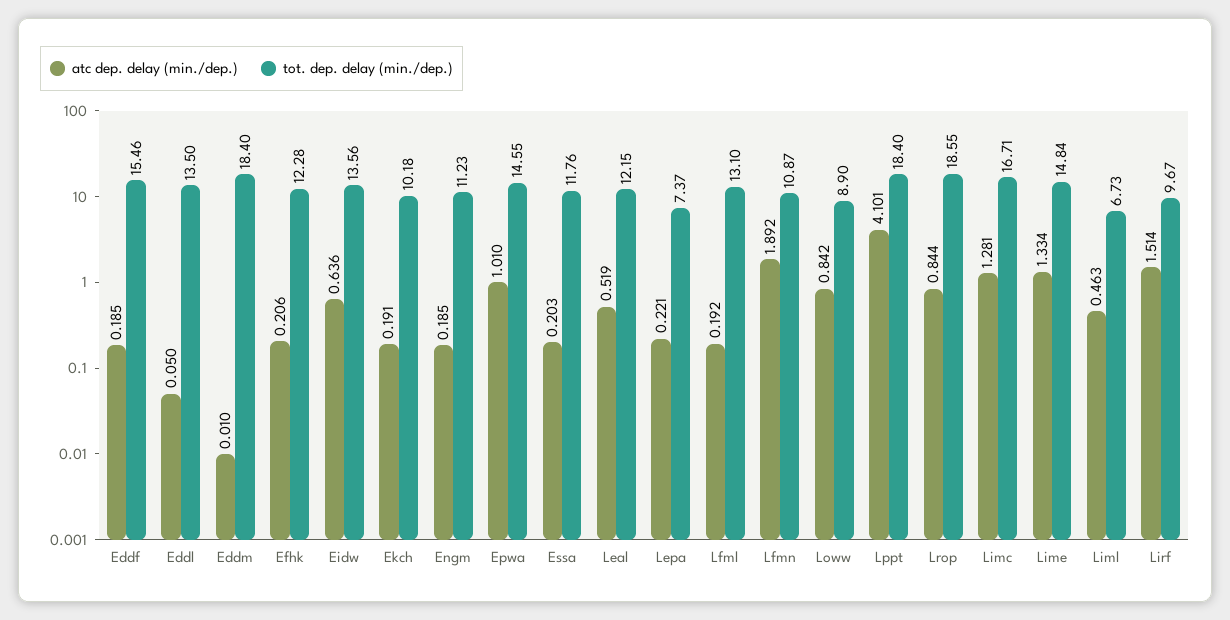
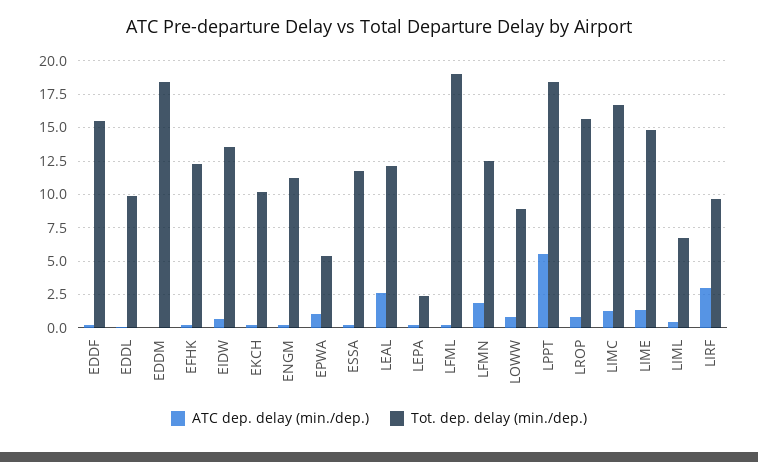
  {
    "atc dep. delay (min./dep.)": {
      "Eddf": 0.185,
      "Eddl": 0.05,
      "Eddm": 0.01,
      "Efhk": 0.206,
      "Eidw": 0.636,
      "Ekch": 0.191,
      "Engm": 0.185,
      "Epwa": 1.01,
      "Essa": 0.203,
-     "Leal": 0.519,
+     "Leal": 2.5,
      "Lepa": 0.221,
      "Lfml": 0.192,
      "Lfmn": 1.892,
      "Loww": 0.842,
-     "Lppt": 4.101,
+     "Lppt": 5.5,
      "Lrop": 0.844,
      "Limc": 1.281,
      "Lime": 1.334,
      "Liml": 0.463,
-     "Lirf": 1.514
+     "Lirf": 3
    },
    "tot. dep. delay (min./dep.)": {
      "Eddf": 15.46,
-     "Eddl": 13.5,
+     "Eddl": 10,
      "Eddm": 18.4,
      "Efhk": 12.28,
      "Eidw": 13.56,
      "Ekch": 10.18,
      "Engm": 11.23,
-     "Epwa": 14.55,
+     "Epwa": 5.5,
      "Essa": 11.76,
      "Leal": 12.15,
-     "Lepa": 7.37,
+     "Lepa": 2.5,
-     "Lfml": 13.1,
+     "Lfml": 19,
-     "Lfmn": 10.87,
+     "Lfmn": 12.5,
      "Loww": 8.9,
      "Lppt": 18.4,
-     "Lrop": 18.55,
+     "Lrop": 15.5,
      "Limc": 16.71,
      "Lime": 14.84,
      "Liml": 6.73,
      "Lirf": 9.67
    }
  }

